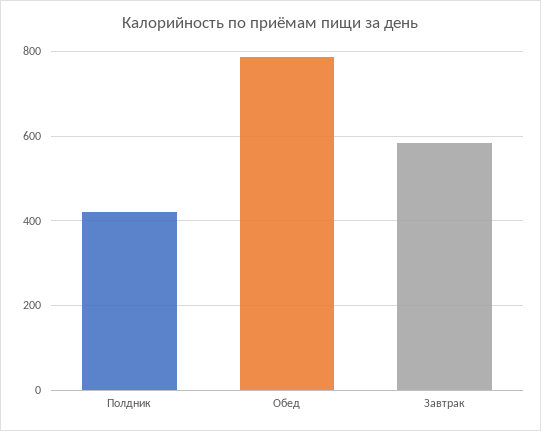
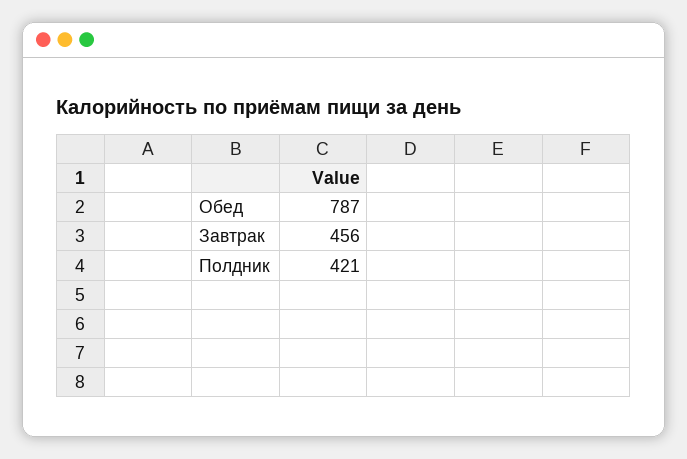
  {
    "Полдник": 421,
    "Обед": 787,
-   "Завтрак": 580
+   "Завтрак": 456
  }

